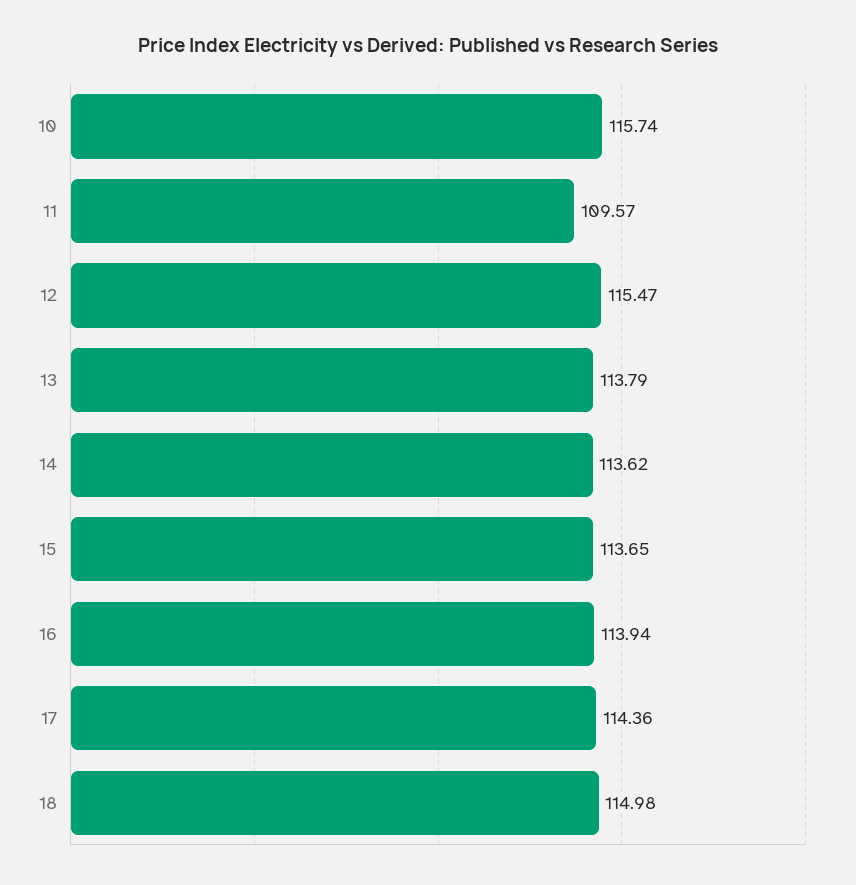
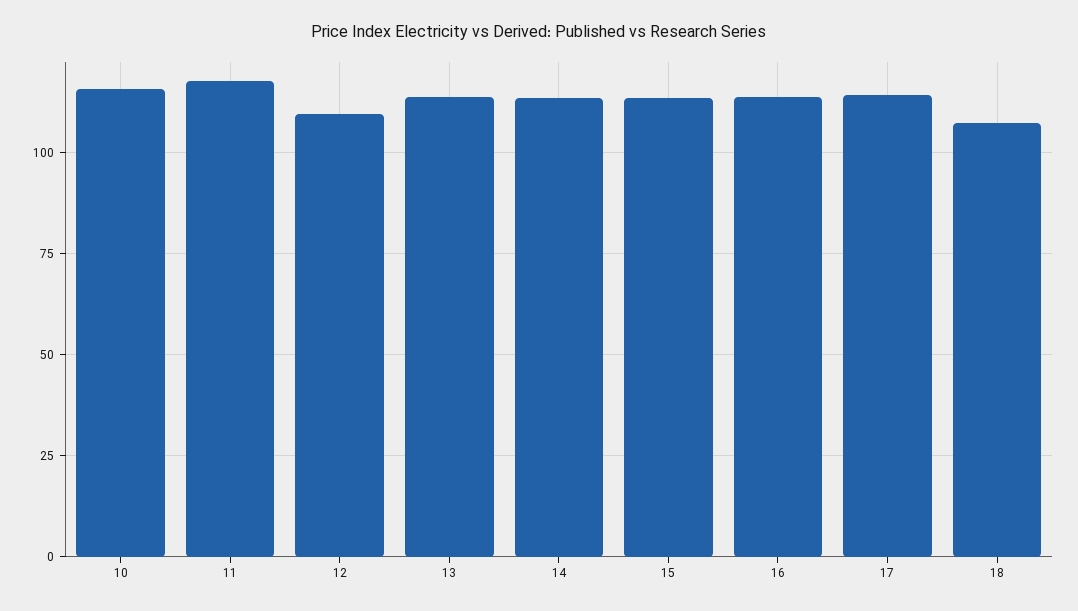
  {
    "10": 115.74,
-   "11": 109.57,
+   "11": 117.5,
-   "12": 115.47,
+   "12": 110,
    "13": 113.79,
    "14": 113.62,
    "15": 113.65,
    "16": 113.94,
    "17": 114.36,
-   "18": 114.98
+   "18": 107.5
  }

